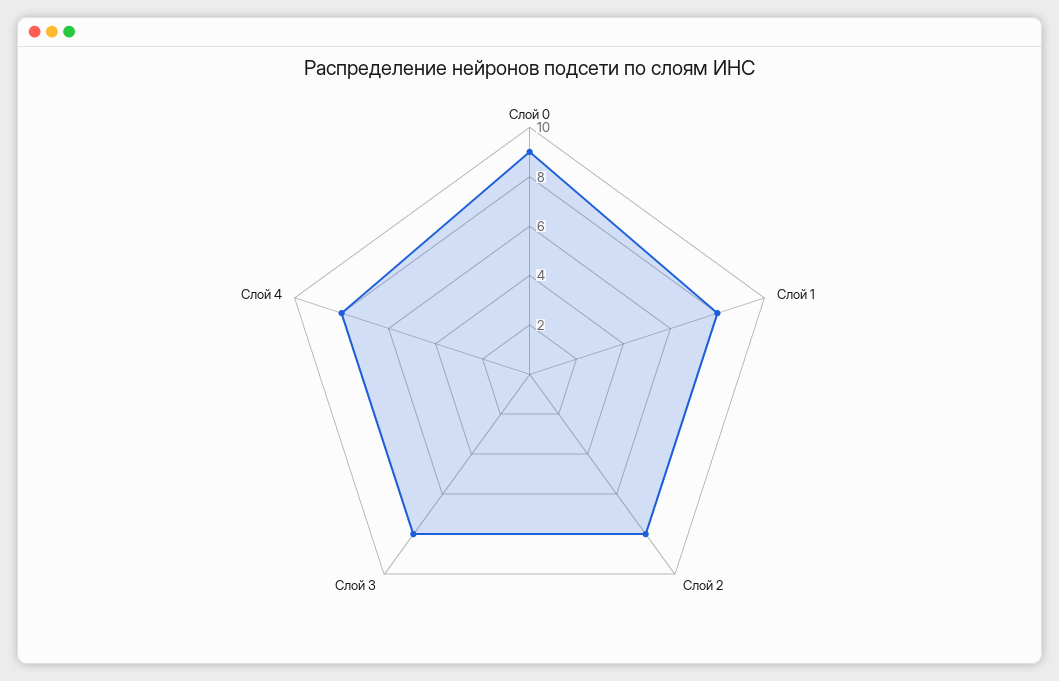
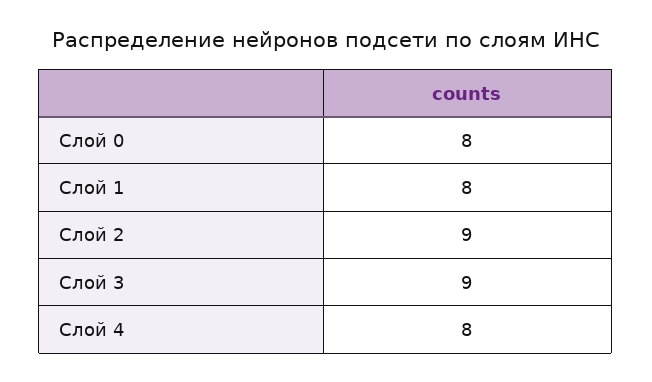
  {
-   "Слой 0": 9,
+   "Слой 0": 8,
    "Слой 1": 8,
-   "Слой 2": 8,
+   "Слой 2": 9,
-   "Слой 3": 8,
+   "Слой 3": 9,
    "Слой 4": 8
  }

